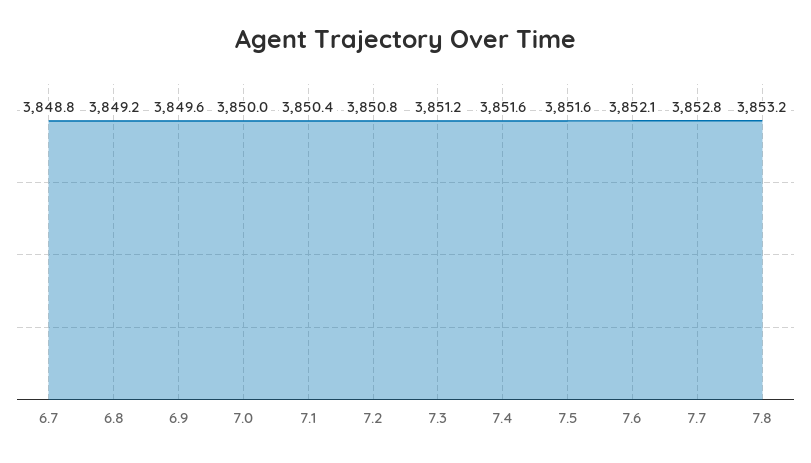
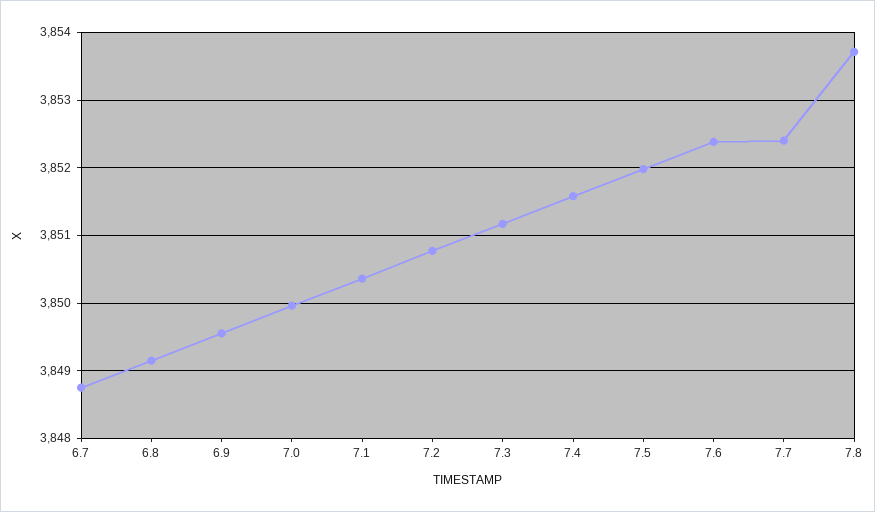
  {
    "6.7": 3848.8,
    "6.8": 3849.2,
    "6.9": 3849.6,
    "7.0": 3850,
    "7.1": 3850.4,
    "7.2": 3850.8,
    "7.3": 3851.2,
    "7.4": 3851.6,
-   "7.5": 3851.6,
+   "7.5": 3852,
-   "7.6": 3852.1,
+   "7.6": 3852.4,
-   "7.7": 3852.8,
+   "7.7": 3852.4,
-   "7.8": 3853.2
+   "7.8": 3853.7
  }

